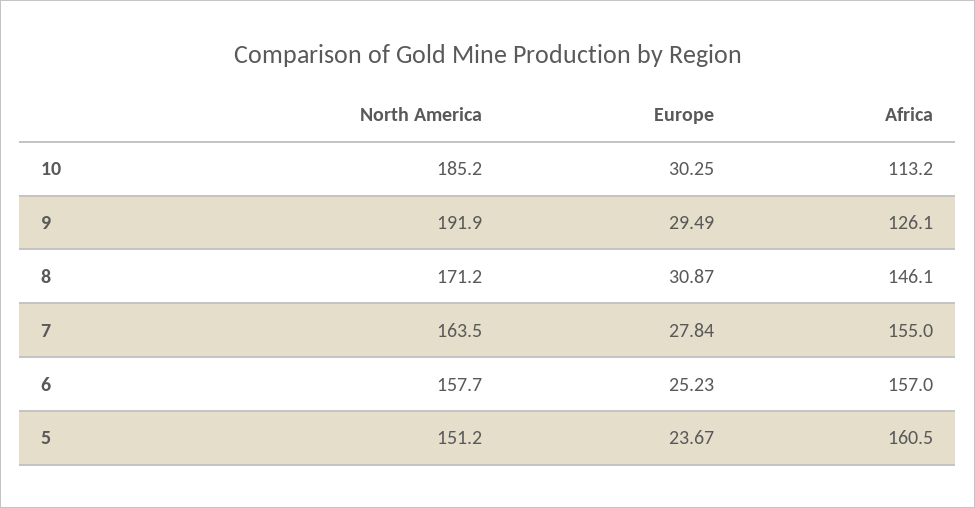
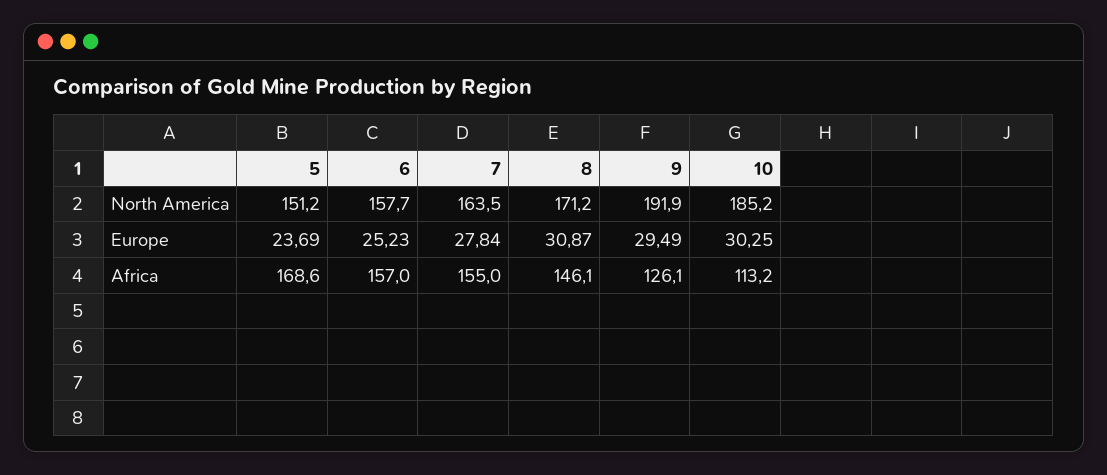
  {
    "North America": {
      "10": 185.2,
      "9": 191.9,
      "8": 171.2,
      "7": 163.5,
      "6": 157.7,
      "5": 151.2
    },
    "Europe": {
      "10": 30.25,
      "9": 29.49,
      "8": 30.87,
      "7": 27.84,
      "6": 25.23,
-     "5": 23.67
+     "5": 23.69
    },
    "Africa": {
      "10": 113.2,
      "9": 126.1,
      "8": 146.1,
      "7": 155,
      "6": 157,
-     "5": 160.5
+     "5": 168.6
    }
  }

